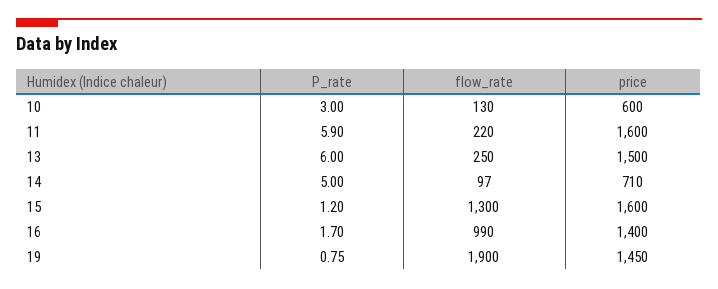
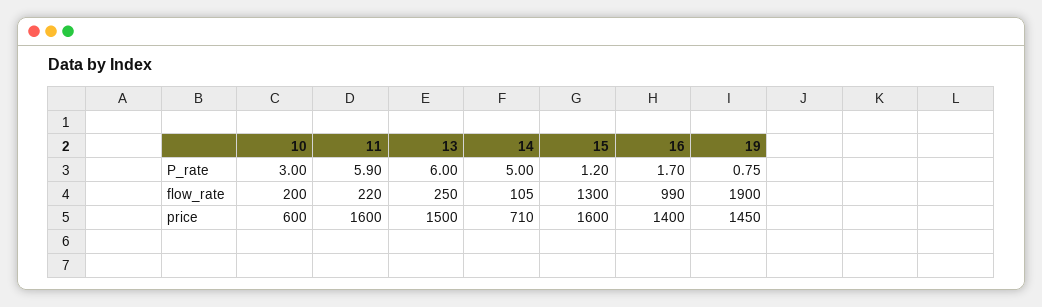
  {
    "P_rate": {
      "10": 3,
      "11": 5.9,
      "13": 6,
      "14": 5,
      "15": 1.2,
      "16": 1.7,
      "19": 0.75
    },
    "flow_rate": {
-     "10": 130,
+     "10": 200,
      "11": 220,
      "13": 250,
-     "14": 97,
+     "14": 105,
      "15": 1300,
      "16": 990,
      "19": 1900
    },
    "price": {
      "10": 600,
      "11": 1600,
      "13": 1500,
      "14": 710,
      "15": 1600,
      "16": 1400,
      "19": 1450
    }
  }

